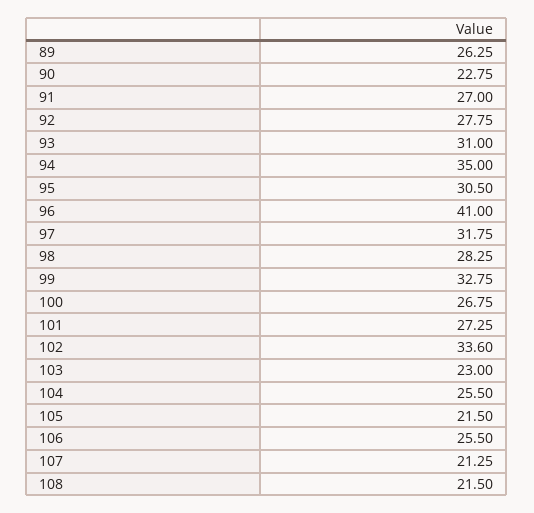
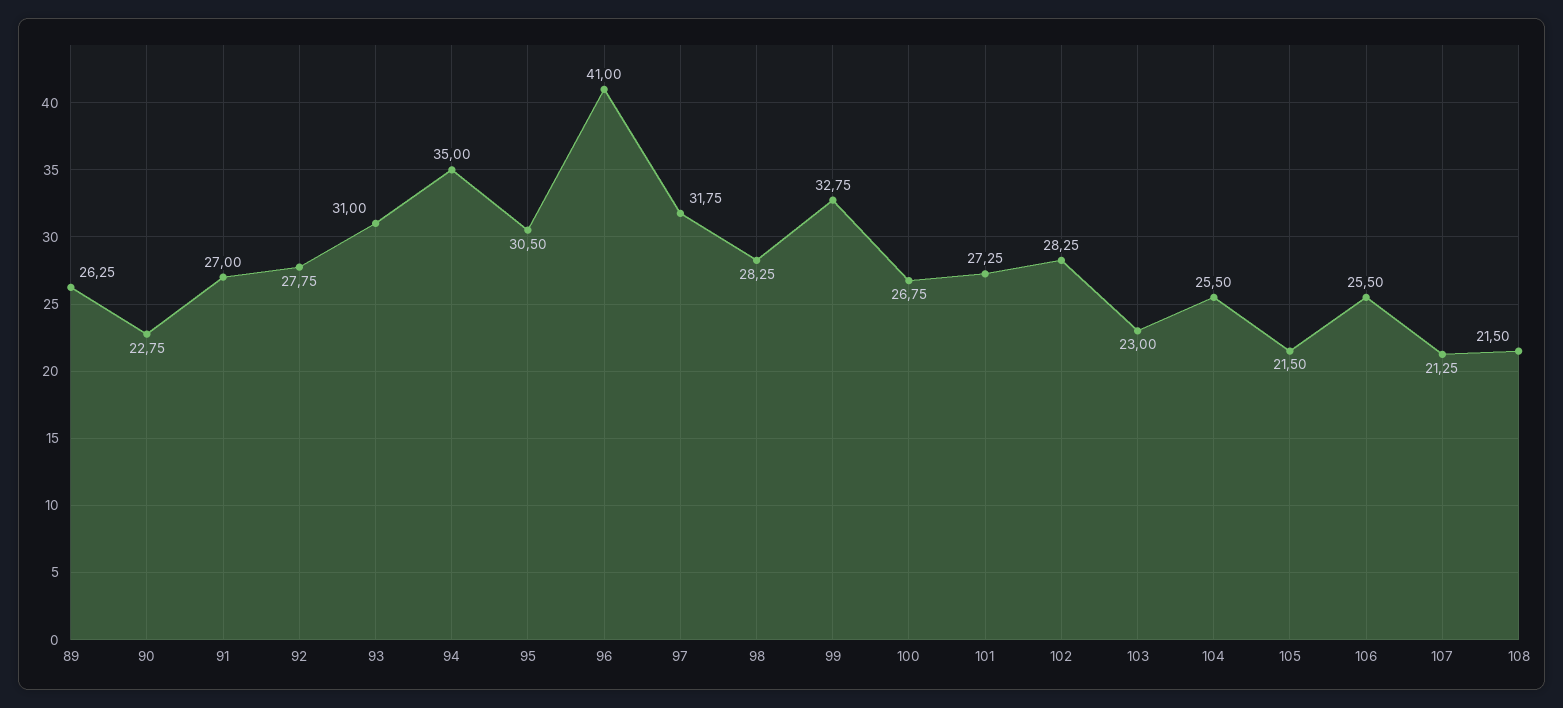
  {
    "89": 26.25,
    "90": 22.75,
    "91": 27,
    "92": 27.75,
    "93": 31,
    "94": 35,
    "95": 30.5,
    "96": 41,
    "97": 31.75,
    "98": 28.25,
    "99": 32.75,
    "100": 26.75,
    "101": 27.25,
-   "102": 33.6,
+   "102": 28.25,
    "103": 23,
    "104": 25.5,
    "105": 21.5,
    "106": 25.5,
    "107": 21.25,
    "108": 21.5
  }

